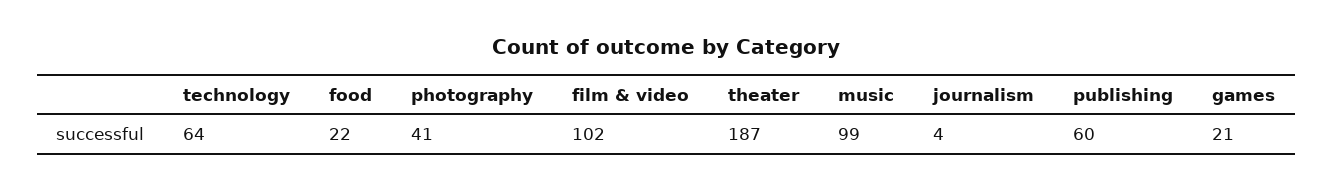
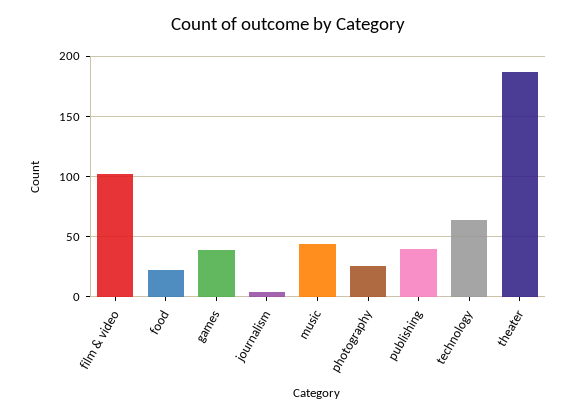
  {
    "technology": 64,
    "food": 22,
-   "photography": 41,
+   "photography": 25,
    "film & video": 102,
    "theater": 187,
-   "music": 99,
+   "music": 45,
    "journalism": 4,
-   "publishing": 60,
+   "publishing": 40,
-   "games": 21
+   "games": 40
  }

